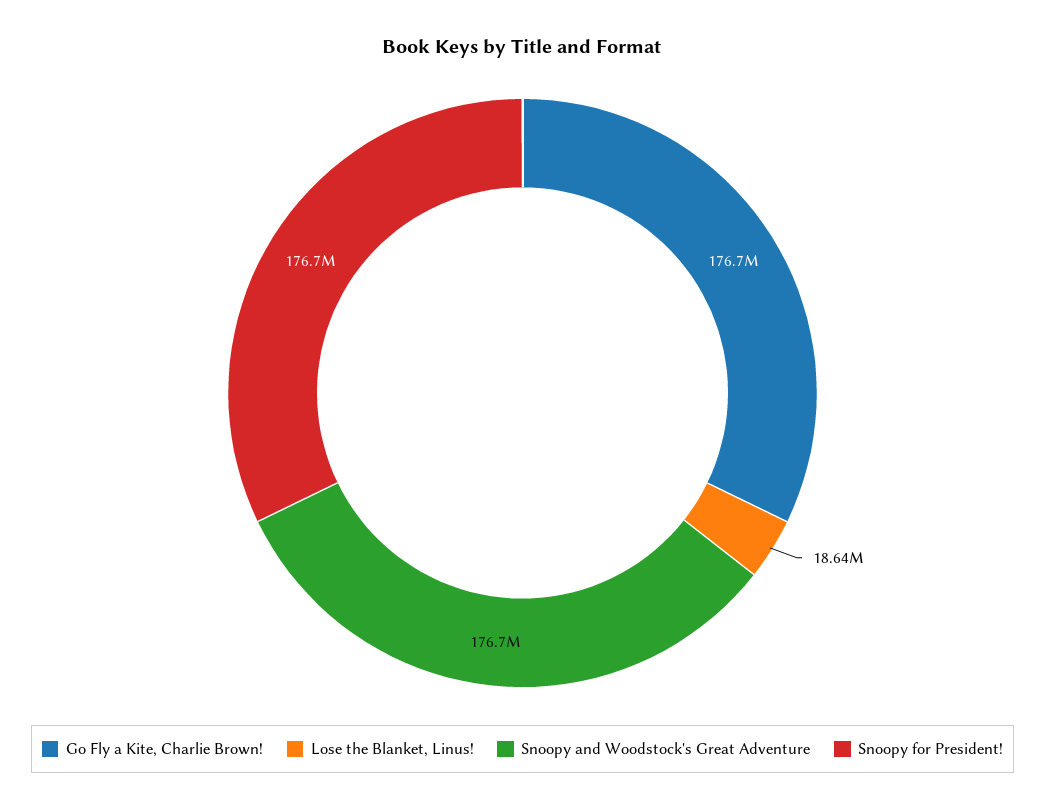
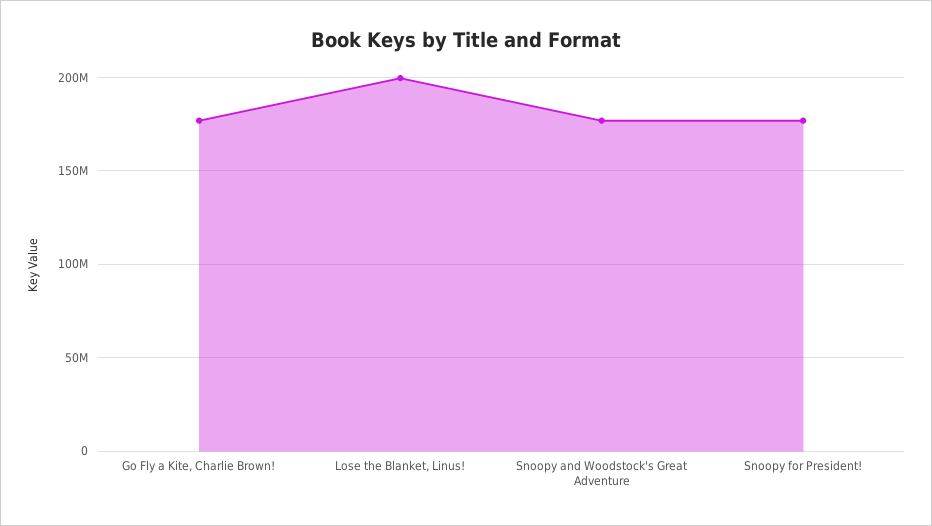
  {
    "Go Fly a Kite, Charlie Brown!": 176700000,
-   "Lose the Blanket, Linus!": 18640000,
+   "Lose the Blanket, Linus!": 200000000,
    "Snoopy and Woodstock's Great Adventure": 176700000,
    "Snoopy for President!": 176700000
  }

